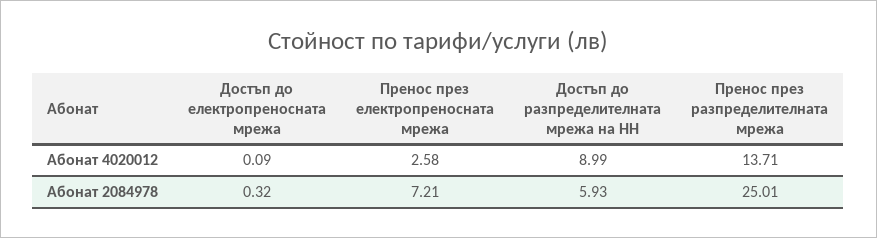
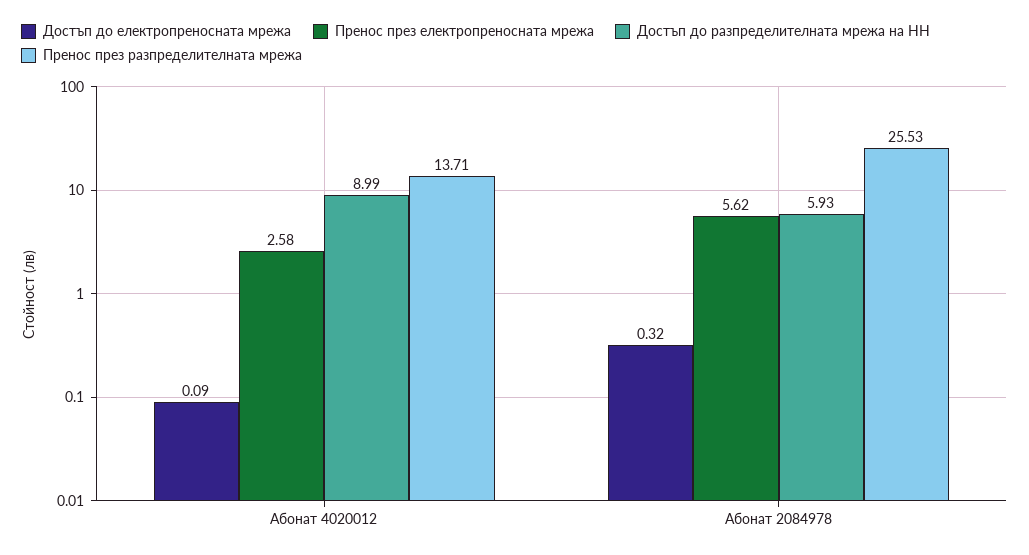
  {
    "Достъп до електропреносната мрежа": {
      "Абонат 4020012": 0.09,
      "Абонат 2084978": 0.32
    },
    "Пренос през електропреносната мрежа": {
      "Абонат 4020012": 2.58,
-     "Абонат 2084978": 7.21
+     "Абонат 2084978": 5.62
    },
    "Достъп до разпределителната мрежа на НН": {
      "Абонат 4020012": 8.99,
      "Абонат 2084978": 5.93
    },
    "Пренос през разпределителната мрежа": {
      "Абонат 4020012": 13.71,
-     "Абонат 2084978": 25.01
+     "Абонат 2084978": 25.53
    }
  }

